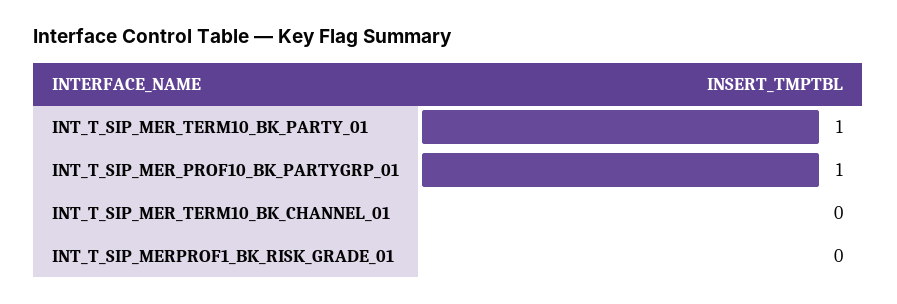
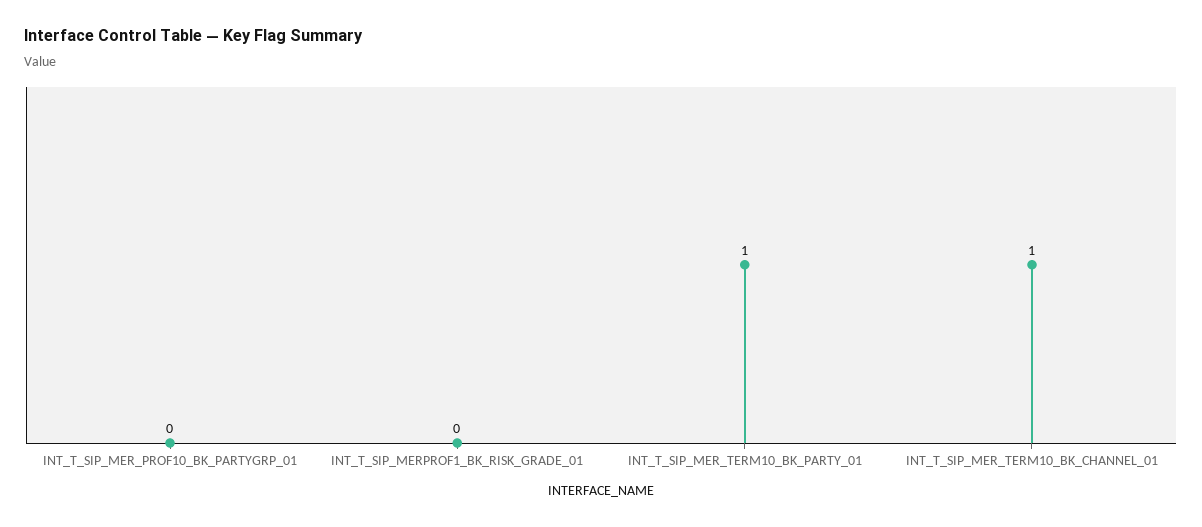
  {
    "INT_T_SIP_MER_TERM10_BK_PARTY_01": 1,
-   "INT_T_SIP_MER_PROF10_BK_PARTYGRP_01": 1,
+   "INT_T_SIP_MER_PROF10_BK_PARTYGRP_01": 0,
-   "INT_T_SIP_MER_TERM10_BK_CHANNEL_01": 0,
+   "INT_T_SIP_MER_TERM10_BK_CHANNEL_01": 1,
    "INT_T_SIP_MERPROF1_BK_RISK_GRADE_01": 0
  }

